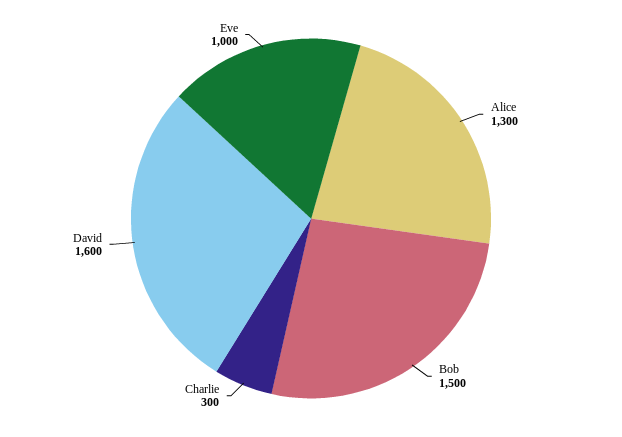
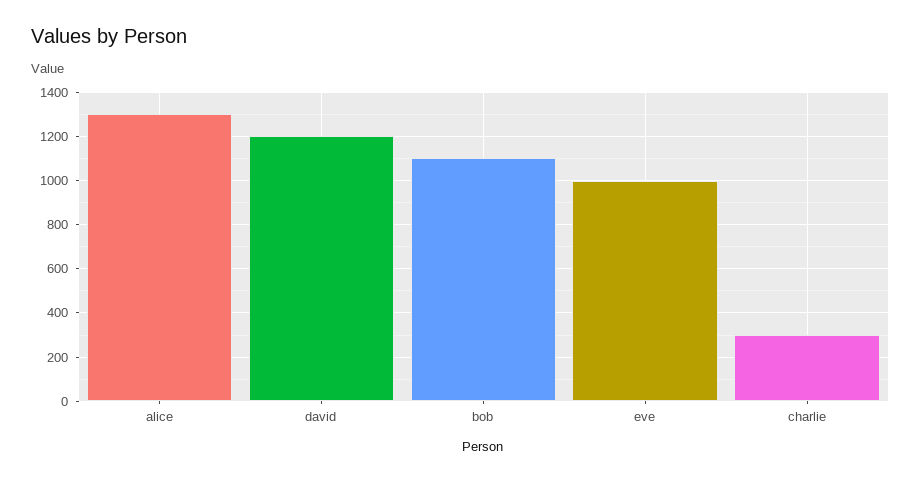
  {
    "Alice": 1300,
-   "Bob": 1500,
+   "Bob": 1100,
    "Charlie": 300,
-   "David": 1600,
+   "David": 1200,
    "Eve": 1000
  }

